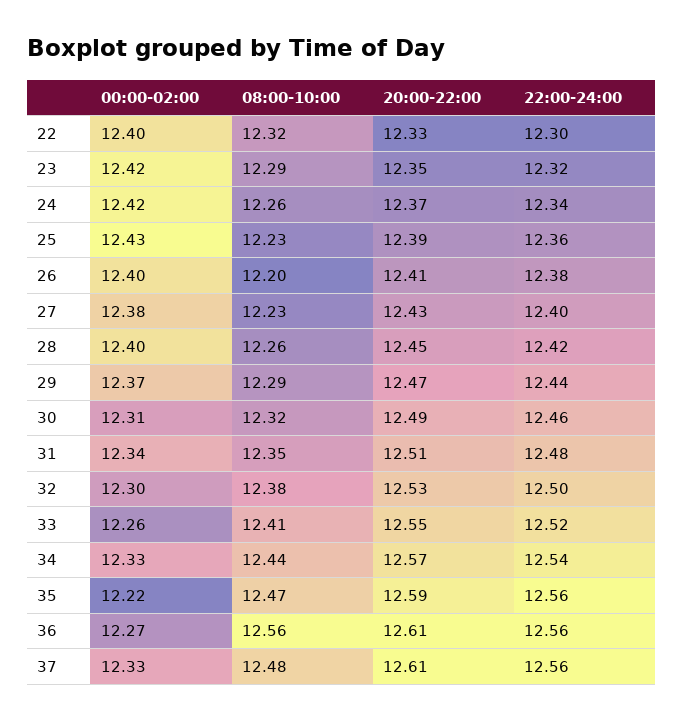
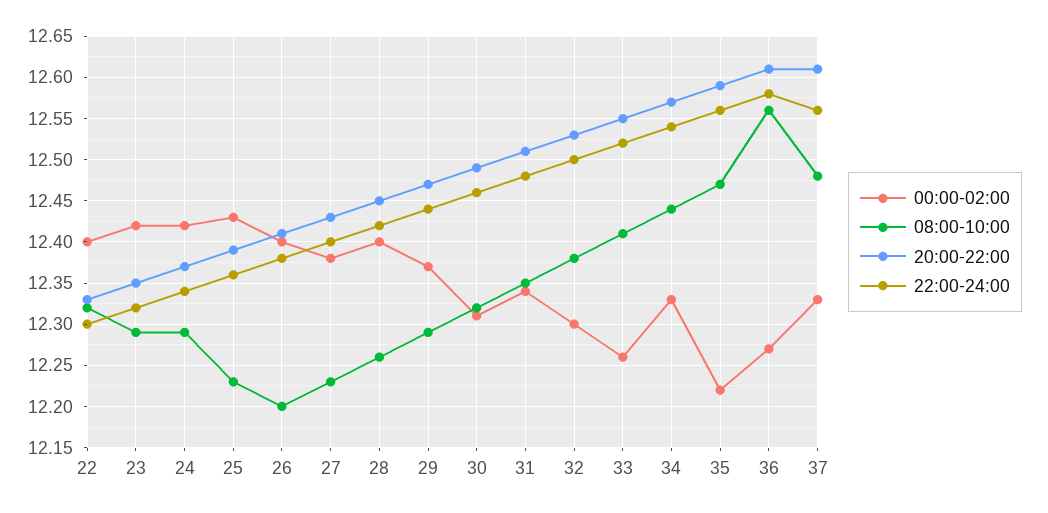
  {
    "00:00-02:00": {
      "22": 12.4,
      "23": 12.42,
      "24": 12.42,
      "25": 12.43,
      "26": 12.4,
      "27": 12.38,
      "28": 12.4,
      "29": 12.37,
      "30": 12.31,
      "31": 12.34,
      "32": 12.3,
      "33": 12.26,
      "34": 12.33,
      "35": 12.22,
      "36": 12.27,
      "37": 12.33
    },
    "08:00-10:00": {
      "22": 12.32,
      "23": 12.29,
-     "24": 12.26,
+     "24": 12.29,
      "25": 12.23,
      "26": 12.2,
      "27": 12.23,
      "28": 12.26,
      "29": 12.29,
      "30": 12.32,
      "31": 12.35,
      "32": 12.38,
      "33": 12.41,
      "34": 12.44,
      "35": 12.47,
      "36": 12.56,
      "37": 12.48
    },
    "20:00-22:00": {
      "22": 12.33,
      "23": 12.35,
      "24": 12.37,
      "25": 12.39,
      "26": 12.41,
      "27": 12.43,
      "28": 12.45,
      "29": 12.47,
      "30": 12.49,
      "31": 12.51,
      "32": 12.53,
      "33": 12.55,
      "34": 12.57,
      "35": 12.59,
      "36": 12.61,
      "37": 12.61
    },
    "22:00-24:00": {
      "22": 12.3,
      "23": 12.32,
      "24": 12.34,
      "25": 12.36,
      "26": 12.38,
      "27": 12.4,
      "28": 12.42,
      "29": 12.44,
      "30": 12.46,
      "31": 12.48,
      "32": 12.5,
      "33": 12.52,
      "34": 12.54,
      "35": 12.56,
-     "36": 12.56,
+     "36": 12.58,
      "37": 12.56
    }
  }

